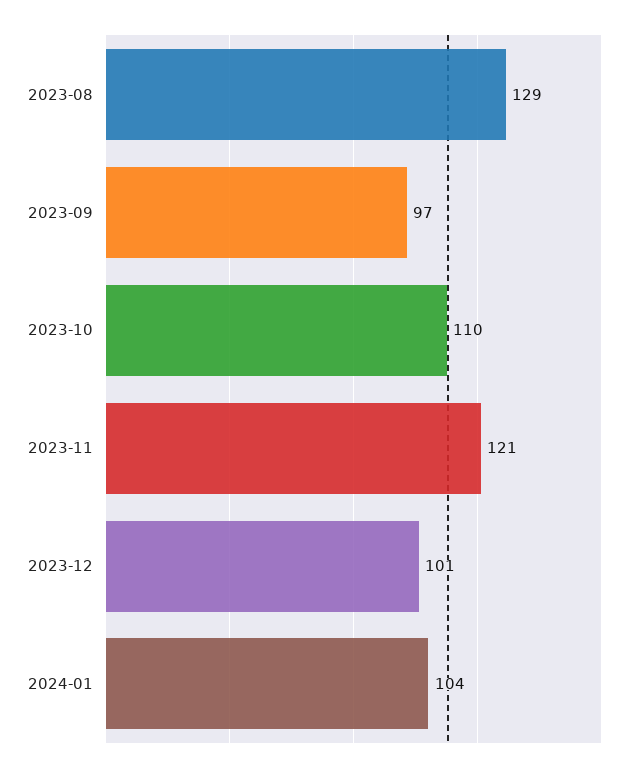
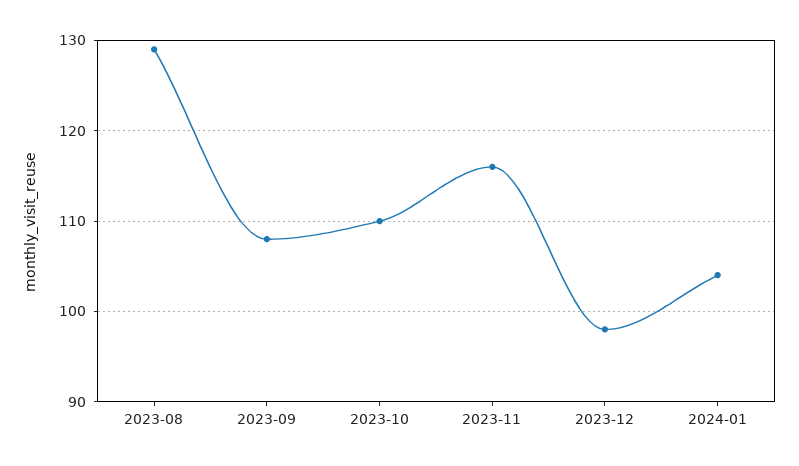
  {
    "2023-08": 129,
-   "2023-09": 97,
+   "2023-09": 108,
    "2023-10": 110,
-   "2023-11": 121,
+   "2023-11": 116,
-   "2023-12": 101,
+   "2023-12": 98,
    "2024-01": 104
  }

